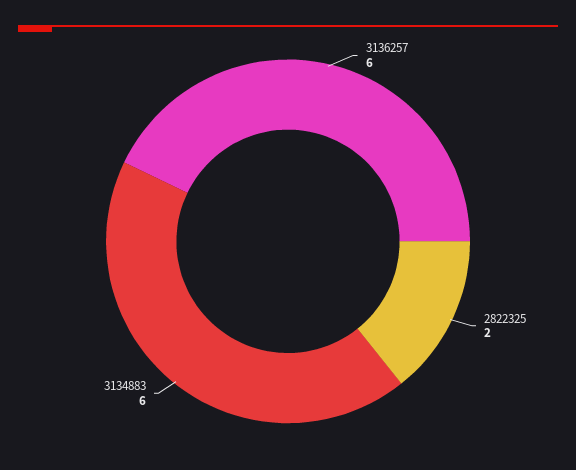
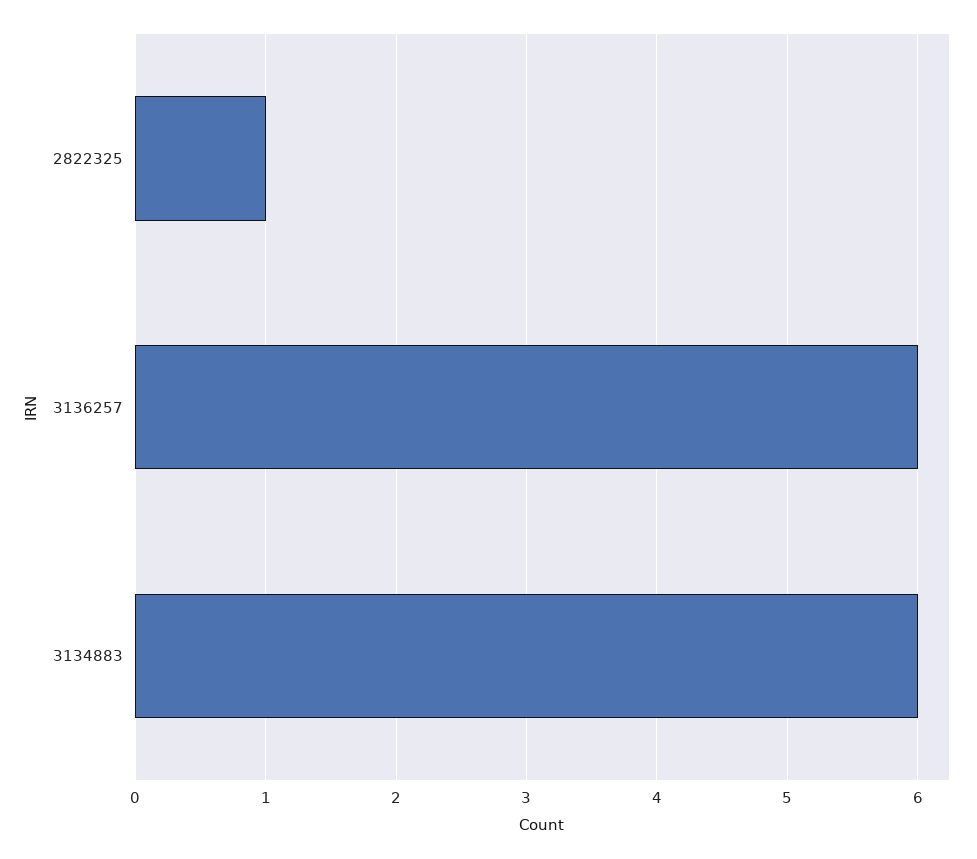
  {
    "3136257": 6,
-   "2822325": 2,
+   "2822325": 1,
    "3134883": 6
  }

